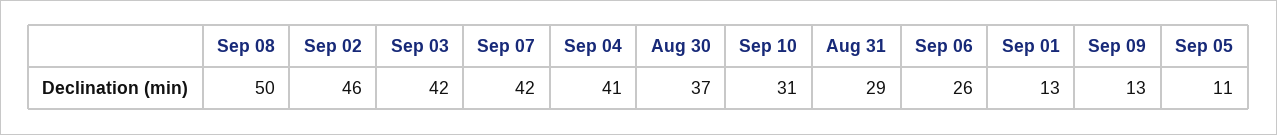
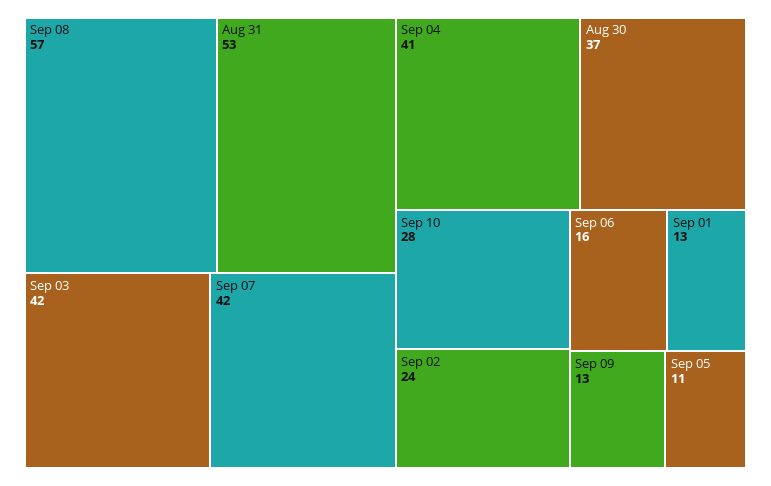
  {
-   "Sep 08": 50,
+   "Sep 08": 57,
-   "Sep 02": 46,
+   "Sep 02": 24,
    "Sep 03": 42,
    "Sep 07": 42,
    "Sep 04": 41,
    "Aug 30": 37,
-   "Sep 10": 31,
+   "Sep 10": 28,
-   "Aug 31": 29,
+   "Aug 31": 53,
-   "Sep 06": 26,
+   "Sep 06": 16,
    "Sep 01": 13,
    "Sep 09": 13,
    "Sep 05": 11
  }

